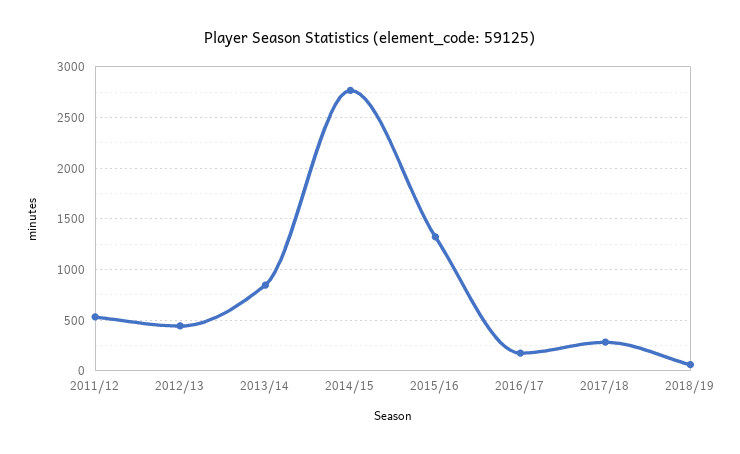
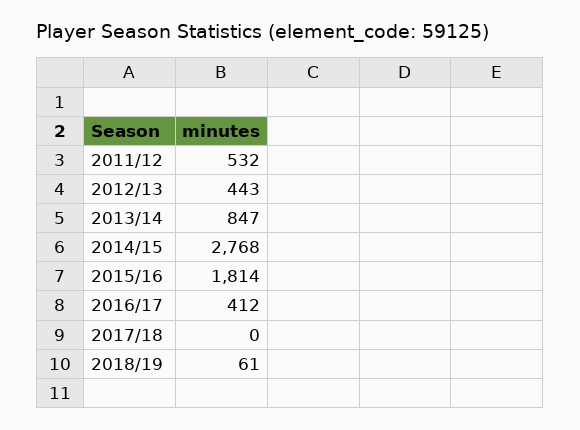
  {
    "2011/12": 532,
    "2012/13": 443,
    "2013/14": 847,
    "2014/15": 2768,
-   "2015/16": 1300,
+   "2015/16": 1814,
-   "2016/17": 200,
+   "2016/17": 412,
-   "2017/18": 300,
+   "2017/18": 0,
    "2018/19": 61
  }

